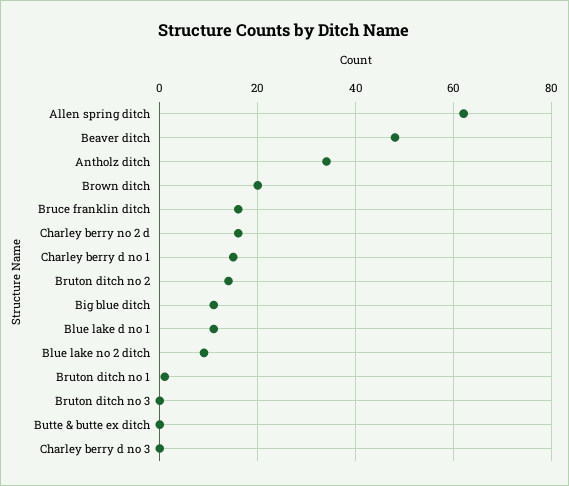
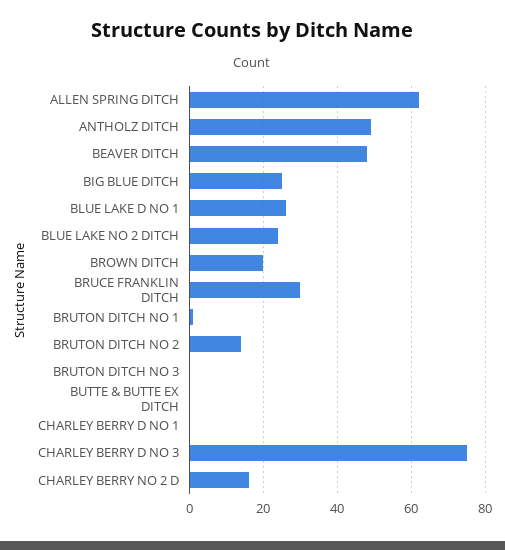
  {
    "Allen spring ditch": 60,
    "Beaver ditch": 50,
-   "Antholz ditch": 35,
+   "Antholz ditch": 50,
    "Brown ditch": 20,
-   "Bruce franklin ditch": 15,
+   "Bruce franklin ditch": 30,
    "Charley berry no 2 d": 15,
-   "Charley berry d no 1": 15,
+   "Charley berry d no 1": 0,
    "Bruton ditch no 2": 15,
-   "Big blue ditch": 10,
+   "Big blue ditch": 25,
-   "Blue lake d no 1": 10,
+   "Blue lake d no 1": 25,
-   "Blue lake no 2 ditch": 10,
+   "Blue lake no 2 ditch": 25,
    "Bruton ditch no 1": 0,
    "Bruton ditch no 3": 0,
    "Butte & butte ex ditch": 0,
-   "Charley berry d no 3": 0
+   "Charley berry d no 3": 75
  }

